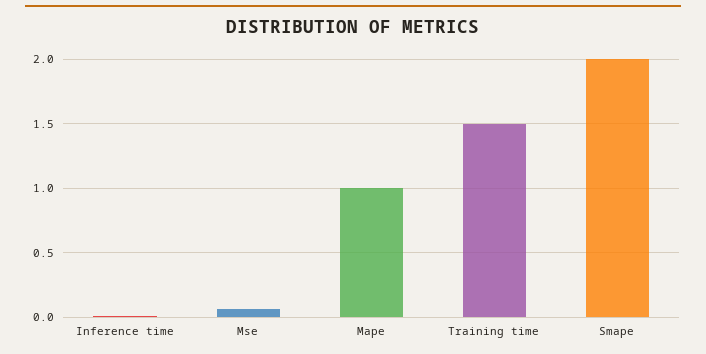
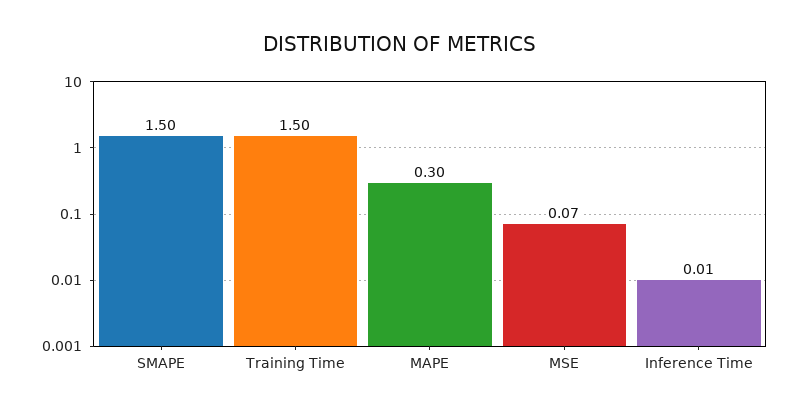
  {
    "Inference time": 0.01,
    "Mse": 0.07,
-   "Mape": 1,
+   "Mape": 0.3,
    "Training time": 1.5,
-   "Smape": 2
+   "Smape": 1.5
  }

